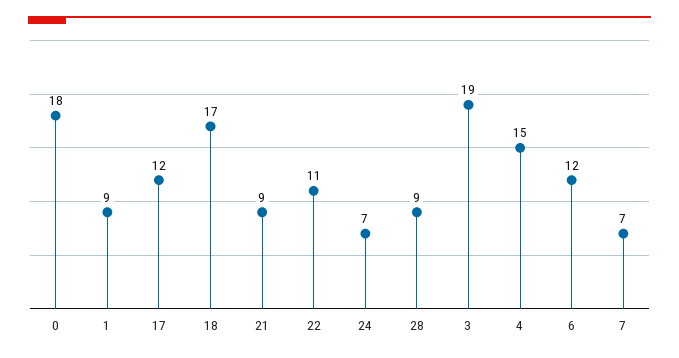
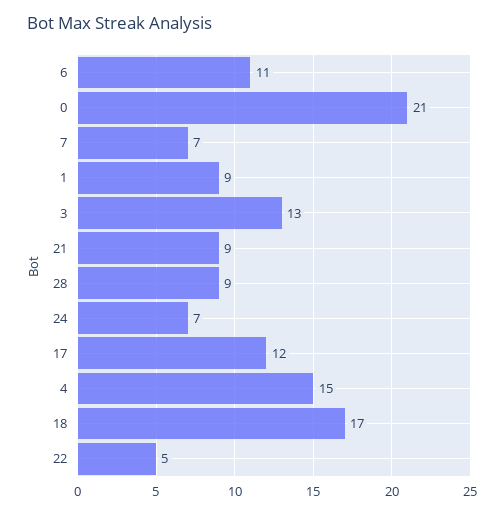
  {
-   "0": 18,
+   "0": 21,
    "1": 9,
    "17": 12,
    "18": 17,
    "21": 9,
-   "22": 11,
+   "22": 5,
    "24": 7,
    "28": 9,
-   "3": 19,
+   "3": 13,
    "4": 15,
-   "6": 12,
+   "6": 11,
    "7": 7
  }

